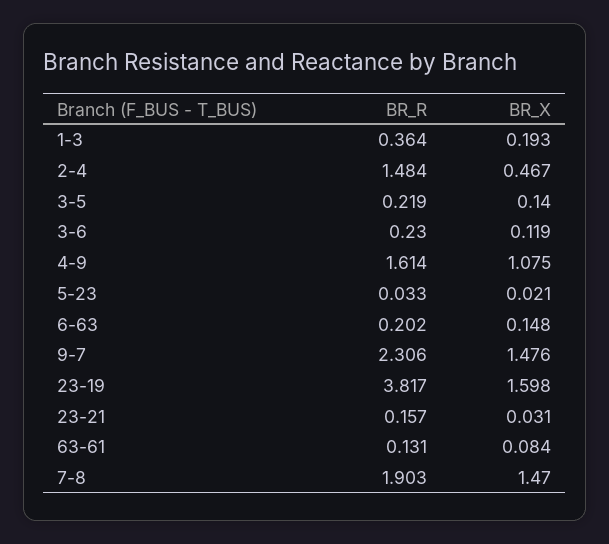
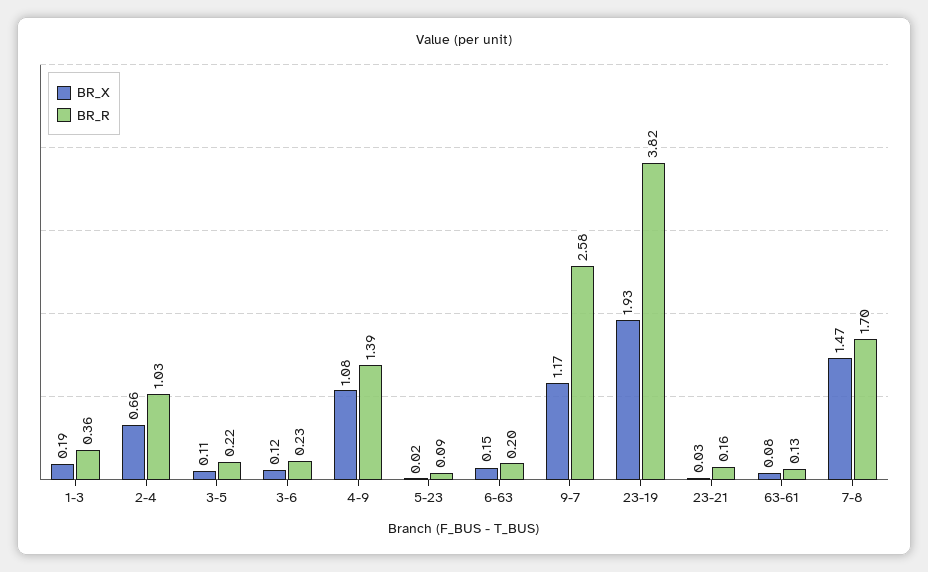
  {
    "BR_R": {
      "1-3": 0.364,
-     "2-4": 1.484,
+     "2-4": 1.03,
      "3-5": 0.219,
      "3-6": 0.23,
-     "4-9": 1.614,
+     "4-9": 1.39,
-     "5-23": 0.033,
+     "5-23": 0.09,
      "6-63": 0.202,
-     "9-7": 2.306,
+     "9-7": 2.58,
      "23-19": 3.817,
      "23-21": 0.157,
      "63-61": 0.131,
-     "7-8": 1.903
+     "7-8": 1.7
    },
    "BR_X": {
      "1-3": 0.193,
-     "2-4": 0.467,
+     "2-4": 0.66,
-     "3-5": 0.14,
+     "3-5": 0.11,
      "3-6": 0.119,
      "4-9": 1.075,
      "5-23": 0.021,
      "6-63": 0.148,
-     "9-7": 1.476,
+     "9-7": 1.17,
-     "23-19": 1.598,
+     "23-19": 1.93,
      "23-21": 0.031,
      "63-61": 0.084,
      "7-8": 1.47
    }
  }

